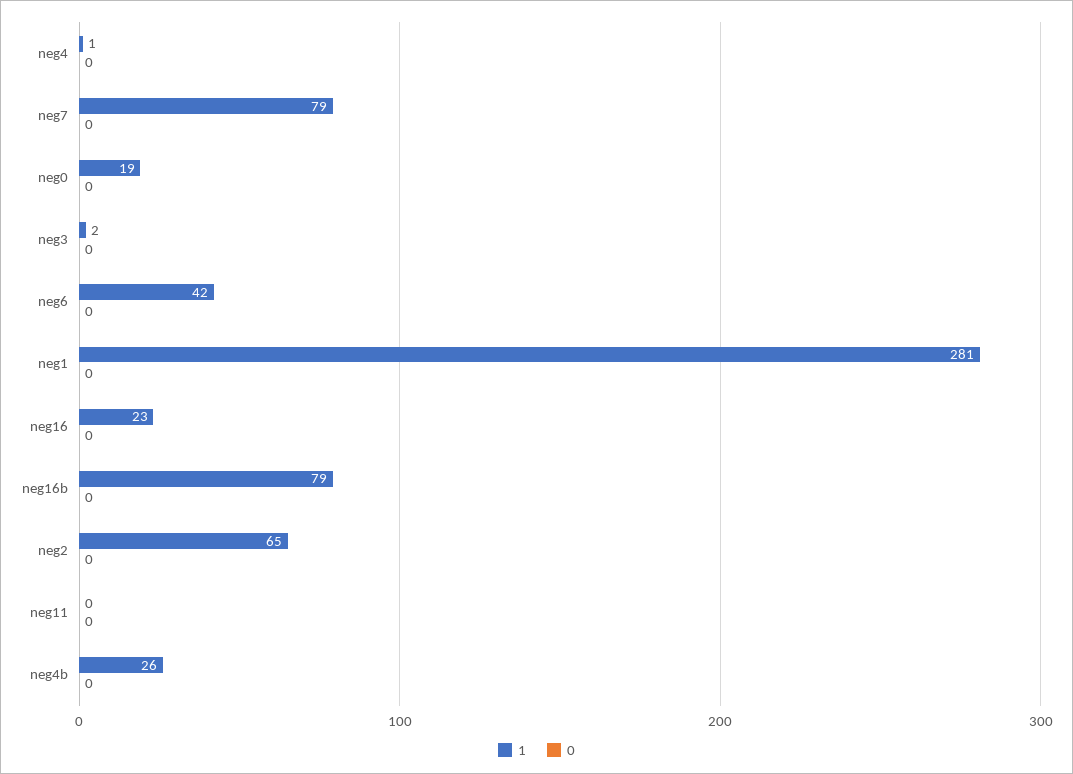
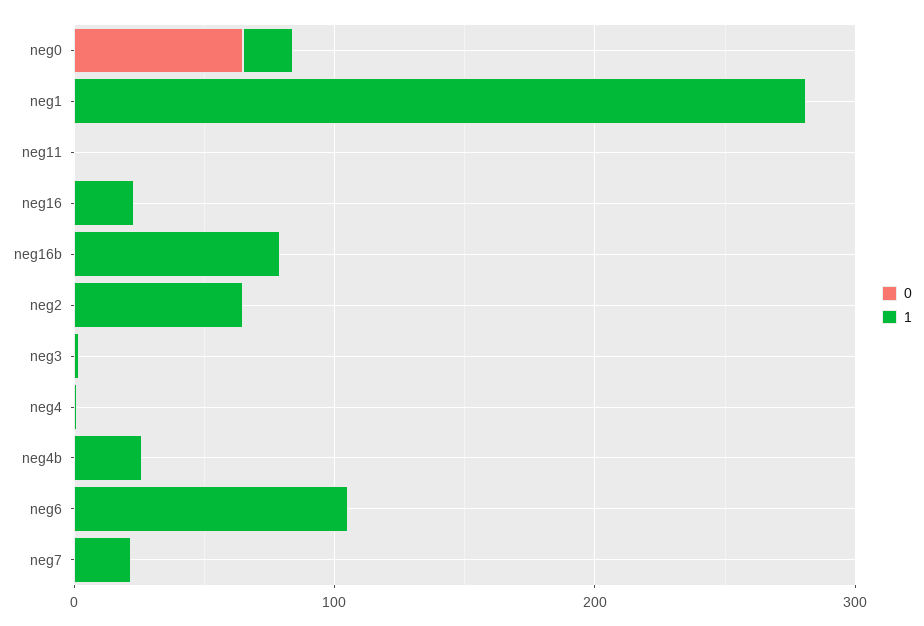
  {
    "1": {
      "neg4": 1,
-     "neg7": 79,
+     "neg7": 20,
      "neg0": 19,
      "neg3": 2,
-     "neg6": 42,
+     "neg6": 100,
      "neg1": 281,
      "neg16": 23,
      "neg16b": 79,
      "neg2": 65,
      "neg11": 0,
      "neg4b": 26
    },
    "0": {
      "neg4": 0,
      "neg7": 0,
-     "neg0": 0,
+     "neg0": 60,
      "neg3": 0,
      "neg6": 0,
      "neg1": 0,
      "neg16": 0,
      "neg16b": 0,
      "neg2": 0,
      "neg11": 0,
      "neg4b": 0
    }
  }

